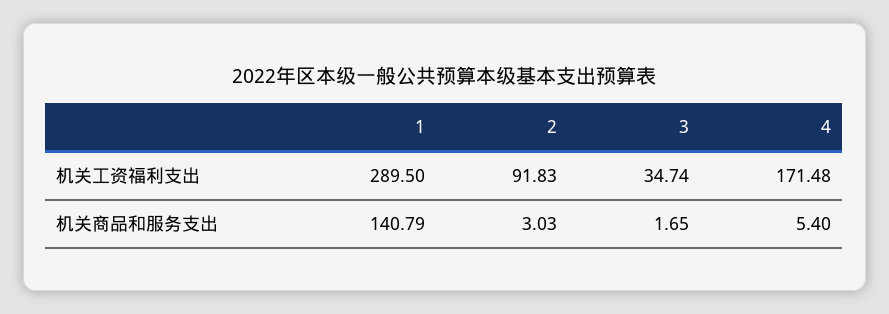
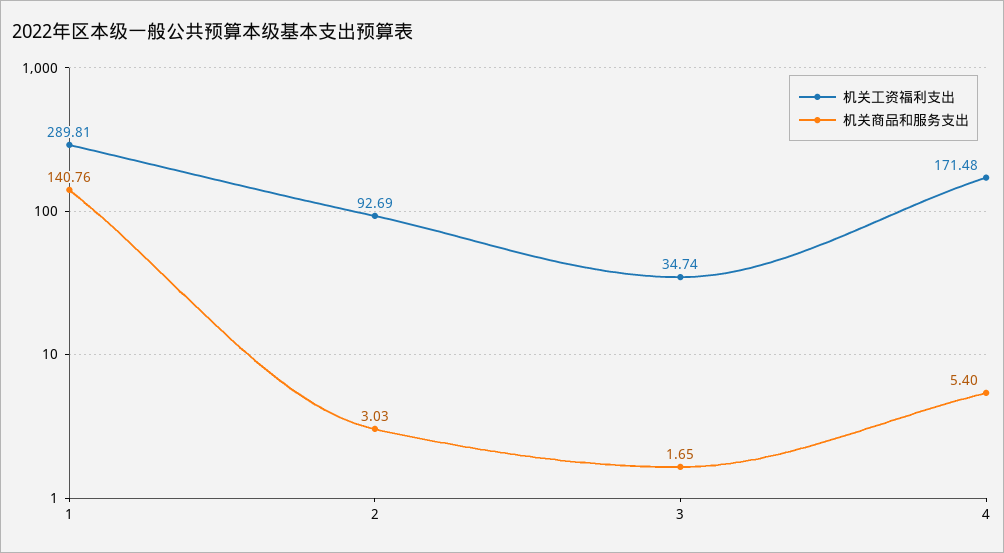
  {
    "机关工资福利支出": {
-     "1": 289.5,
+     "1": 289.81,
-     "2": 91.83,
+     "2": 92.69,
      "3": 34.74,
      "4": 171.48
    },
    "机关商品和服务支出": {
-     "1": 140.79,
+     "1": 140.76,
      "2": 3.03,
      "3": 1.65,
      "4": 5.4
    }
  }

